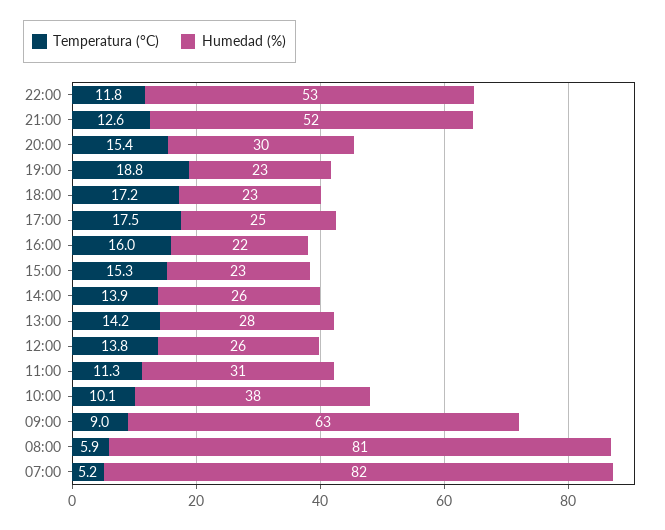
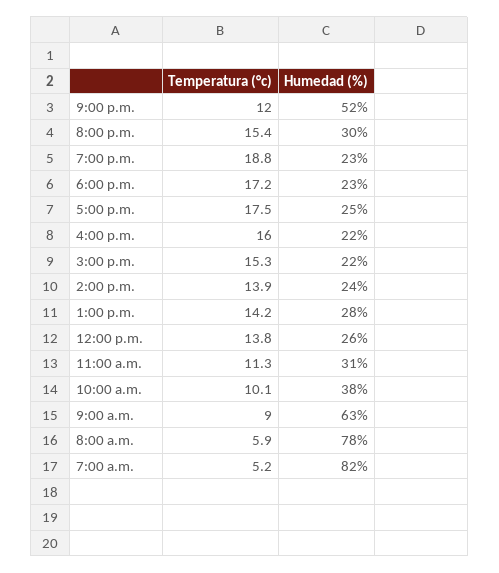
  {
    "Temperatura (°C)": {
-     "22:00": 11.8,
-     "21:00": 12.6,
+     "21:00": 12,
      "20:00": 15.4,
      "19:00": 18.8,
      "18:00": 17.2,
      "17:00": 17.5,
      "16:00": 16,
      "15:00": 15.3,
      "14:00": 13.9,
      "13:00": 14.2,
      "12:00": 13.8,
      "11:00": 11.3,
      "10:00": 10.1,
      "09:00": 9,
      "08:00": 5.9,
      "07:00": 5.2
    },
    "Humedad (%)": {
-     "22:00": 53,
      "21:00": 52,
      "20:00": 30,
      "19:00": 23,
      "18:00": 23,
      "17:00": 25,
      "16:00": 22,
-     "15:00": 23,
+     "15:00": 22,
-     "14:00": 26,
+     "14:00": 24,
      "13:00": 28,
      "12:00": 26,
      "11:00": 31,
      "10:00": 38,
      "09:00": 63,
-     "08:00": 81,
+     "08:00": 78,
      "07:00": 82
    }
  }

